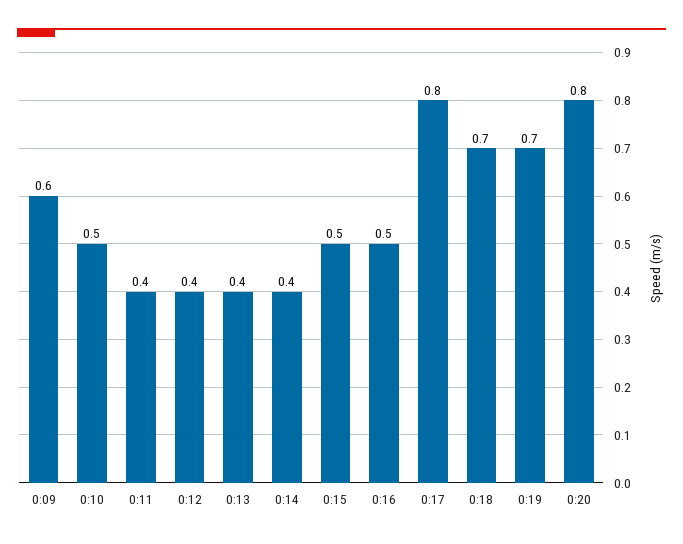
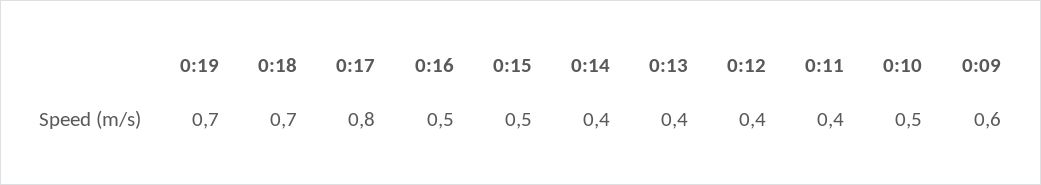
  {
    "0:09": 0.6,
    "0:10": 0.5,
    "0:11": 0.4,
    "0:12": 0.4,
    "0:13": 0.4,
    "0:14": 0.4,
    "0:15": 0.5,
    "0:16": 0.5,
    "0:17": 0.8,
    "0:18": 0.7,
-   "0:19": 0.7,
+   "0:19": 0.7
-   "0:20": 0.8
  }

